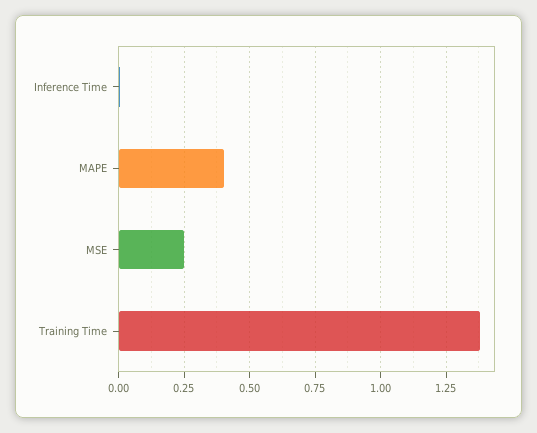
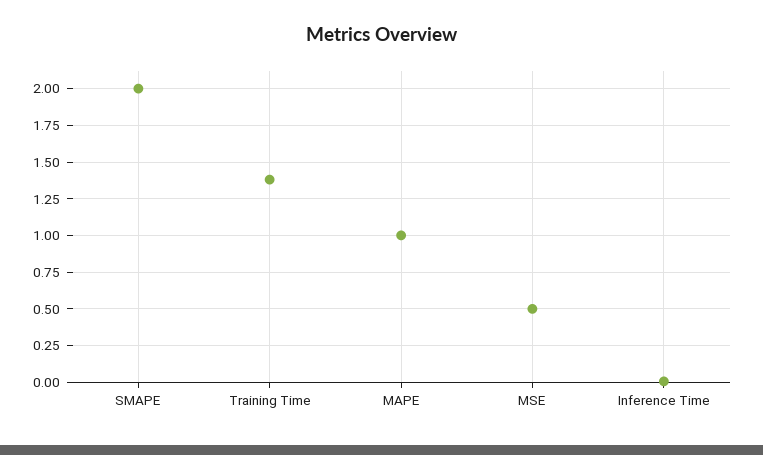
  {
    "Inference Time": 0,
-   "MAPE": 0.4,
+   "MAPE": 1,
-   "MSE": 0.25,
+   "MSE": 0.5,
-   "Training Time": 1.375
+   "Training Time": 1.375,
+   "SMAPE": 2
  }

